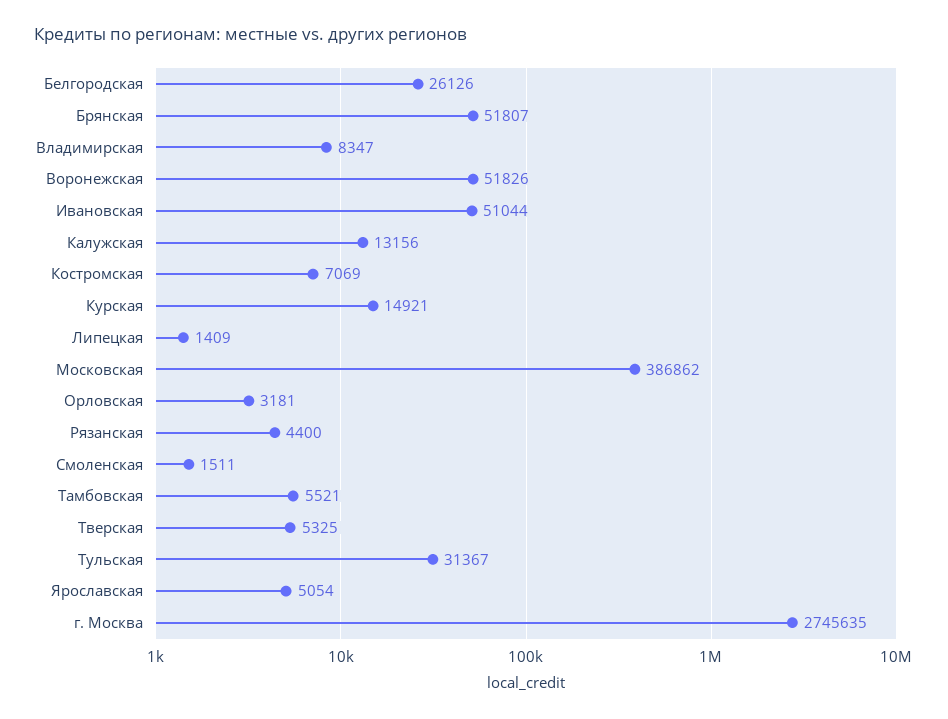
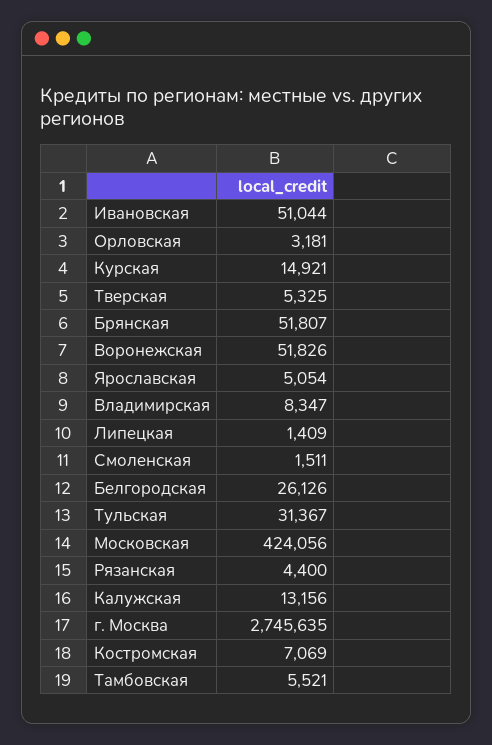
  {
    "Белгородская": 26126,
    "Брянская": 51807,
    "Владимирская": 8347,
    "Воронежская": 51826,
    "Ивановская": 51044,
    "Калужская": 13156,
    "Костромская": 7069,
    "Курская": 14921,
    "Липецкая": 1409,
-   "Московская": 386862,
+   "Московская": 424056,
    "Орловская": 3181,
    "Рязанская": 4400,
    "Смоленская": 1511,
    "Тамбовская": 5521,
    "Тверская": 5325,
    "Тульская": 31367,
    "Ярославская": 5054,
    "г. Москва": 2745635
  }

